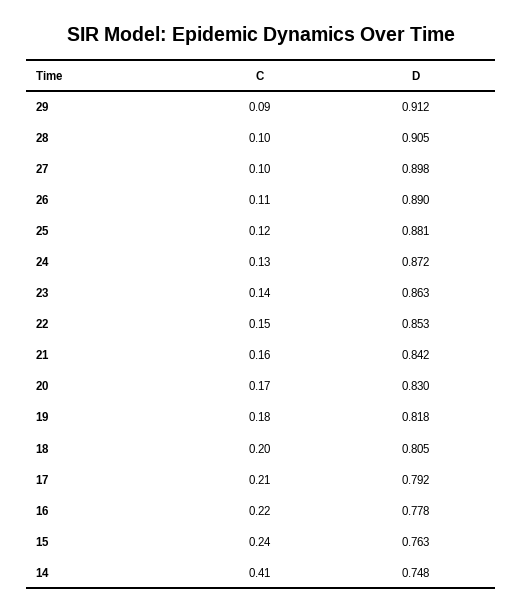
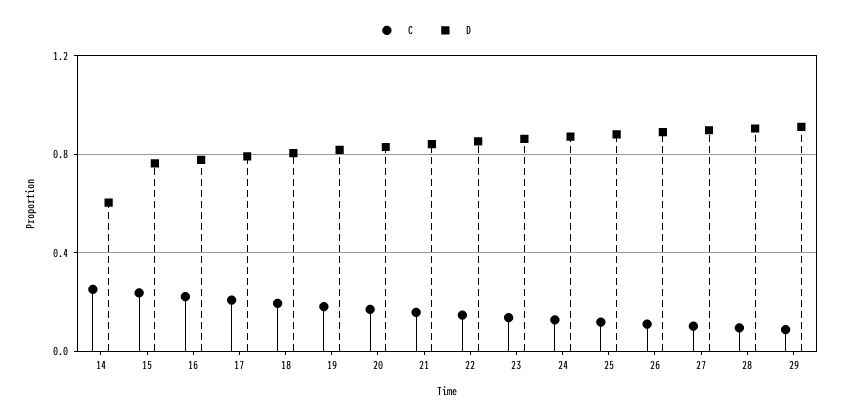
  {
    "C": {
      "29": 0.09,
      "28": 0.1,
      "27": 0.1,
      "26": 0.11,
      "25": 0.12,
      "24": 0.13,
      "23": 0.14,
      "22": 0.15,
      "21": 0.16,
      "20": 0.17,
      "19": 0.18,
      "18": 0.2,
      "17": 0.21,
      "16": 0.22,
      "15": 0.24,
-     "14": 0.41
+     "14": 0.25
    },
    "D": {
      "29": 0.912,
      "28": 0.905,
      "27": 0.898,
      "26": 0.89,
      "25": 0.881,
      "24": 0.872,
      "23": 0.863,
      "22": 0.853,
      "21": 0.842,
      "20": 0.83,
      "19": 0.818,
      "18": 0.805,
      "17": 0.792,
      "16": 0.778,
      "15": 0.763,
-     "14": 0.748
+     "14": 0.6
    }
  }

